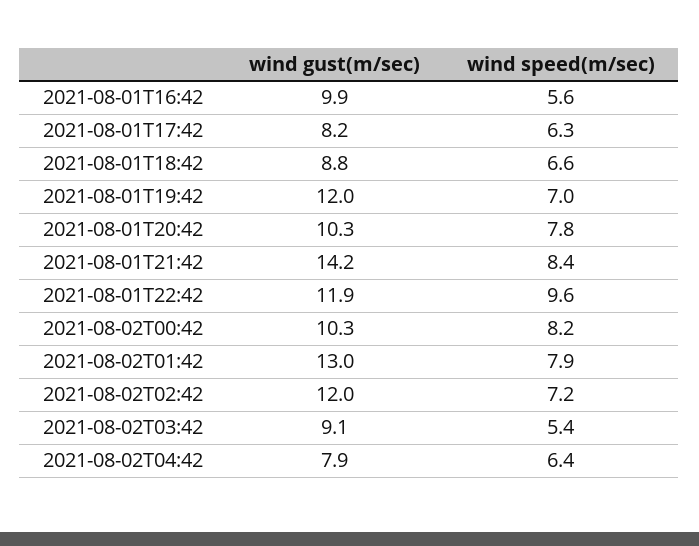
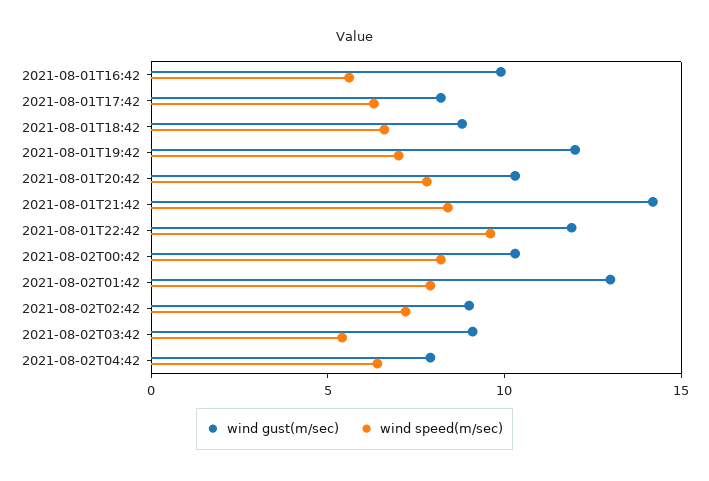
  {
    "wind gust(m/sec)": {
      "2021-08-01T16:42": 9.9,
      "2021-08-01T17:42": 8.2,
      "2021-08-01T18:42": 8.8,
      "2021-08-01T19:42": 12,
      "2021-08-01T20:42": 10.3,
      "2021-08-01T21:42": 14.2,
      "2021-08-01T22:42": 11.9,
      "2021-08-02T00:42": 10.3,
      "2021-08-02T01:42": 13,
-     "2021-08-02T02:42": 12,
+     "2021-08-02T02:42": 9,
      "2021-08-02T03:42": 9.1,
      "2021-08-02T04:42": 7.9
    },
    "wind speed(m/sec)": {
      "2021-08-01T16:42": 5.6,
      "2021-08-01T17:42": 6.3,
      "2021-08-01T18:42": 6.6,
      "2021-08-01T19:42": 7,
      "2021-08-01T20:42": 7.8,
      "2021-08-01T21:42": 8.4,
      "2021-08-01T22:42": 9.6,
      "2021-08-02T00:42": 8.2,
      "2021-08-02T01:42": 7.9,
      "2021-08-02T02:42": 7.2,
      "2021-08-02T03:42": 5.4,
      "2021-08-02T04:42": 6.4
    }
  }

